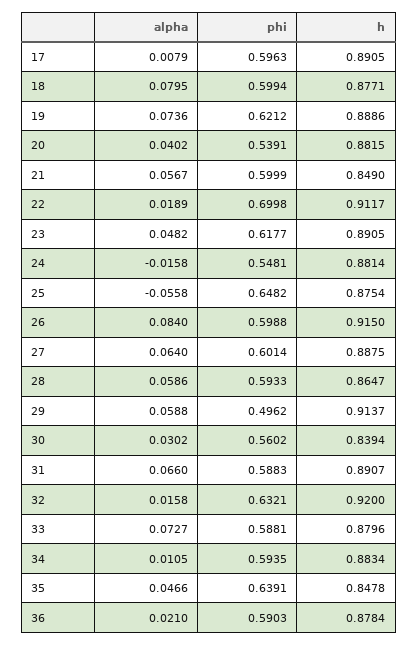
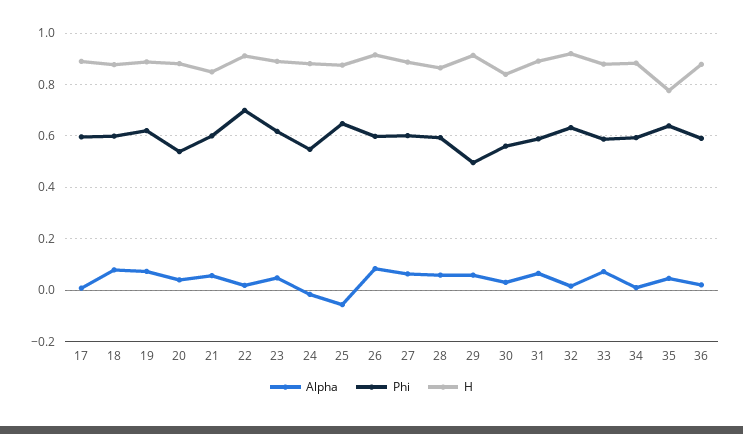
  {
    "alpha": {
      "17": 0.0079,
      "18": 0.0795,
      "19": 0.0736,
      "20": 0.0402,
      "21": 0.0567,
      "22": 0.0189,
      "23": 0.0482,
      "24": -0.0158,
      "25": -0.0558,
      "26": 0.084,
      "27": 0.064,
      "28": 0.0586,
      "29": 0.0588,
      "30": 0.0302,
      "31": 0.066,
      "32": 0.0158,
      "33": 0.0727,
      "34": 0.0105,
      "35": 0.0466,
      "36": 0.021
    },
    "phi": {
      "17": 0.5963,
      "18": 0.5994,
      "19": 0.6212,
      "20": 0.5391,
      "21": 0.5999,
      "22": 0.6998,
      "23": 0.6177,
      "24": 0.5481,
      "25": 0.6482,
      "26": 0.5988,
      "27": 0.6014,
      "28": 0.5933,
      "29": 0.4962,
      "30": 0.5602,
      "31": 0.5883,
      "32": 0.6321,
      "33": 0.5881,
      "34": 0.5935,
      "35": 0.6391,
      "36": 0.5903
    },
    "h": {
      "17": 0.8905,
      "18": 0.8771,
      "19": 0.8886,
      "20": 0.8815,
      "21": 0.849,
      "22": 0.9117,
      "23": 0.8905,
      "24": 0.8814,
      "25": 0.8754,
      "26": 0.915,
      "27": 0.8875,
      "28": 0.8647,
      "29": 0.9137,
      "30": 0.8394,
      "31": 0.8907,
      "32": 0.92,
      "33": 0.8796,
      "34": 0.8834,
-     "35": 0.8478,
+     "35": 0.775,
      "36": 0.8784
    }
  }

